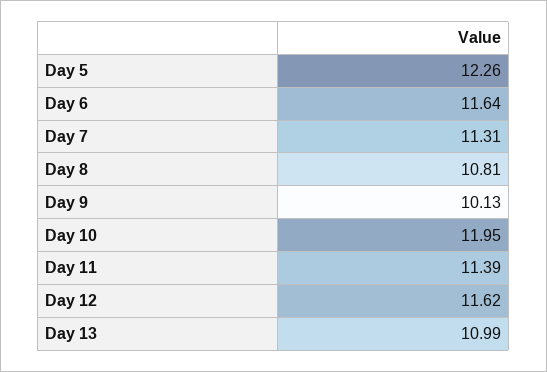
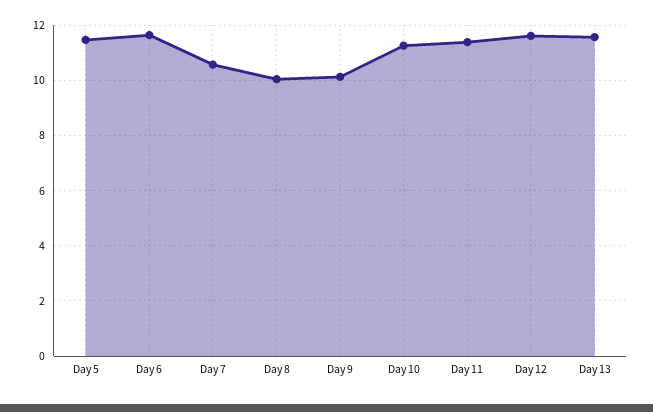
  {
-   "Day 5": 12.26,
+   "Day 5": 11.5,
    "Day 6": 11.64,
-   "Day 7": 11.31,
+   "Day 7": 10.5,
-   "Day 8": 10.81,
+   "Day 8": 10,
    "Day 9": 10.13,
-   "Day 10": 11.95,
+   "Day 10": 11.25,
    "Day 11": 11.39,
    "Day 12": 11.62,
-   "Day 13": 10.99
+   "Day 13": 11.5
  }

